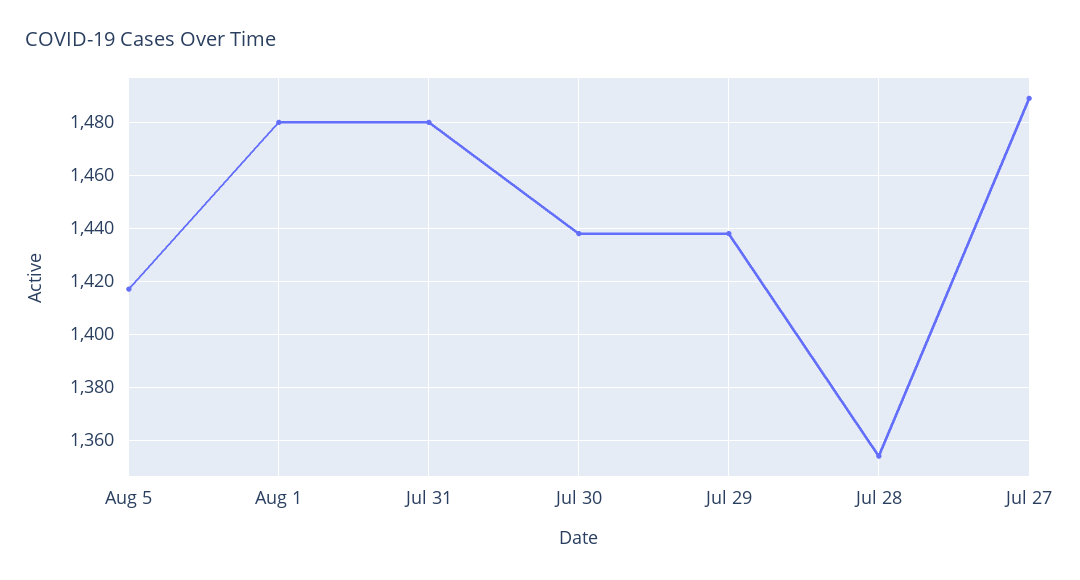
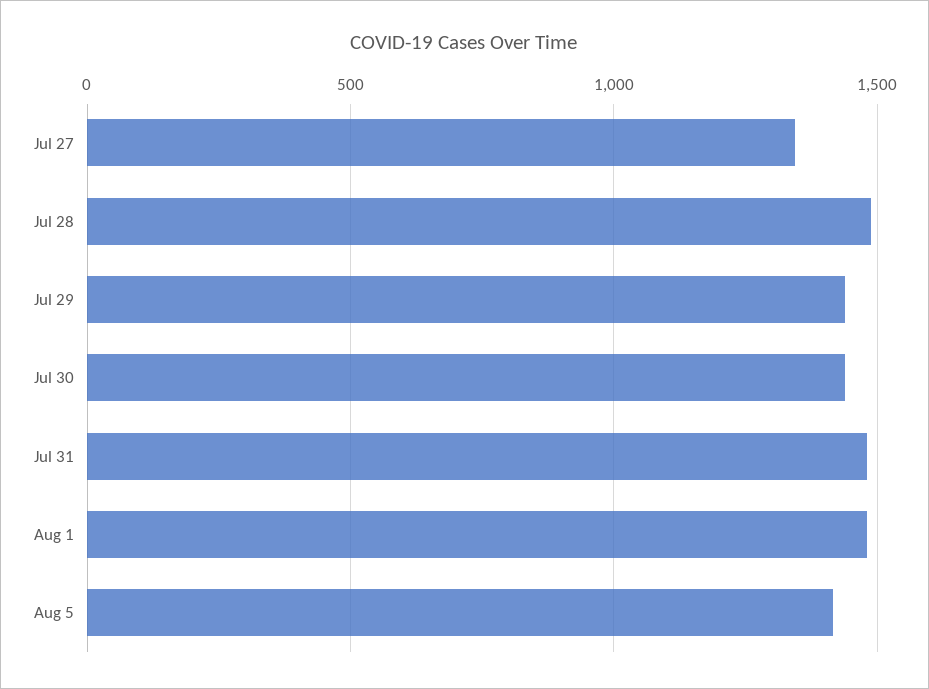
  {
    "Aug 5": 1415,
    "Aug 1": 1480,
    "Jul 31": 1480,
    "Jul 30": 1440,
    "Jul 29": 1440,
-   "Jul 28": 1355,
+   "Jul 28": 1500,
-   "Jul 27": 1490
+   "Jul 27": 1350
  }

